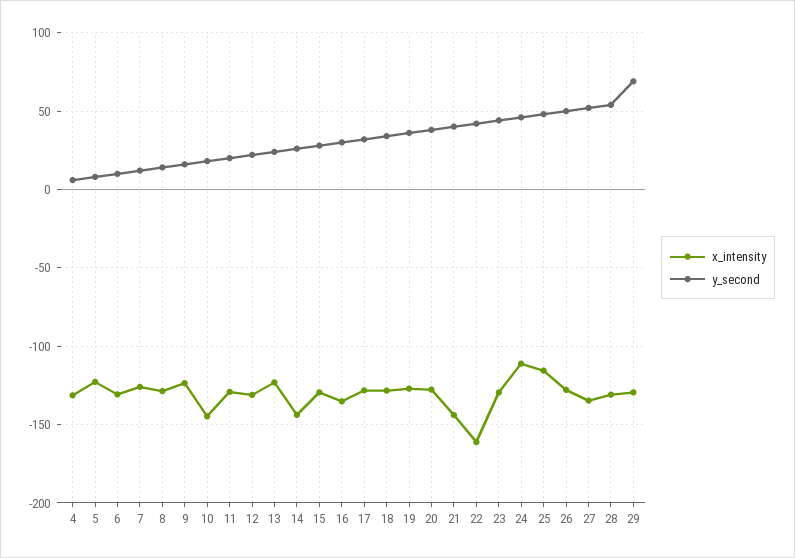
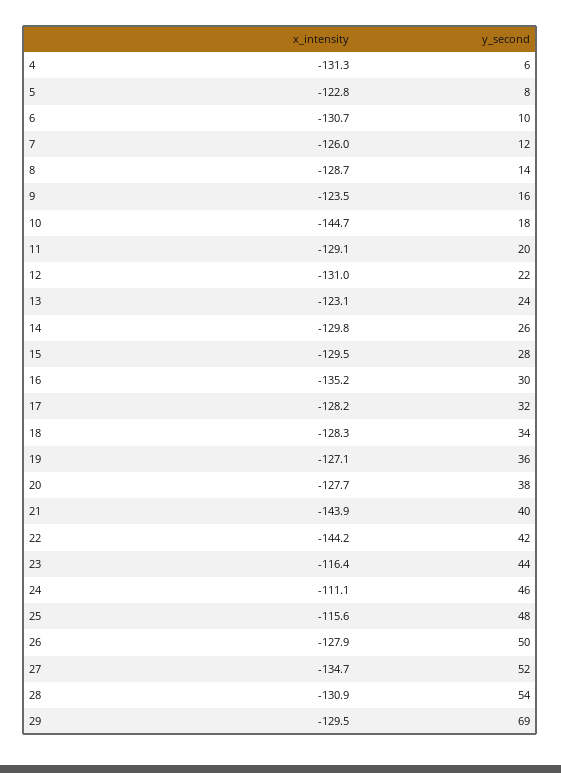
  {
    "x_intensity": {
      "4": -131.3,
      "5": -122.8,
      "6": -130.7,
      "7": -126,
      "8": -128.7,
      "9": -123.5,
      "10": -144.7,
      "11": -129.1,
      "12": -131,
      "13": -123.1,
-     "14": -145,
+     "14": -129.8,
      "15": -129.5,
      "16": -135.2,
      "17": -128.2,
      "18": -128.3,
      "19": -127.1,
      "20": -127.7,
      "21": -143.9,
-     "22": -160,
+     "22": -144.2,
-     "23": -130,
+     "23": -116.4,
      "24": -111.1,
      "25": -115.6,
      "26": -127.9,
      "27": -134.7,
      "28": -130.9,
      "29": -129.5
    },
    "y_second": {
      "4": 6,
      "5": 8,
      "6": 10,
      "7": 12,
      "8": 14,
      "9": 16,
      "10": 18,
      "11": 20,
      "12": 22,
      "13": 24,
      "14": 26,
      "15": 28,
      "16": 30,
      "17": 32,
      "18": 34,
      "19": 36,
      "20": 38,
      "21": 40,
      "22": 42,
      "23": 44,
      "24": 46,
      "25": 48,
      "26": 50,
      "27": 52,
      "28": 54,
      "29": 69
    }
  }

